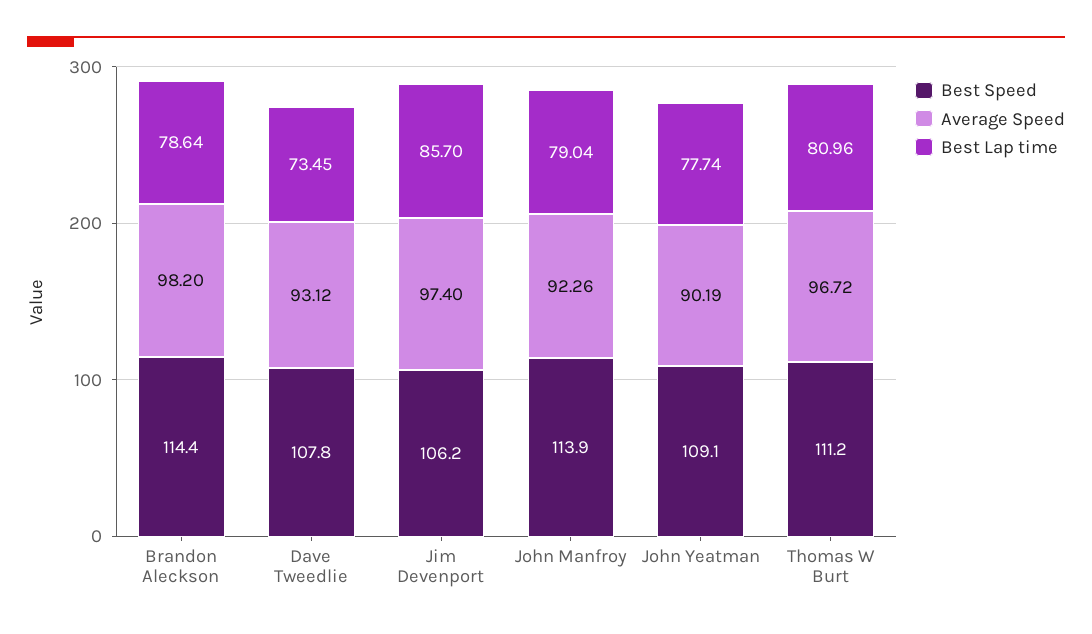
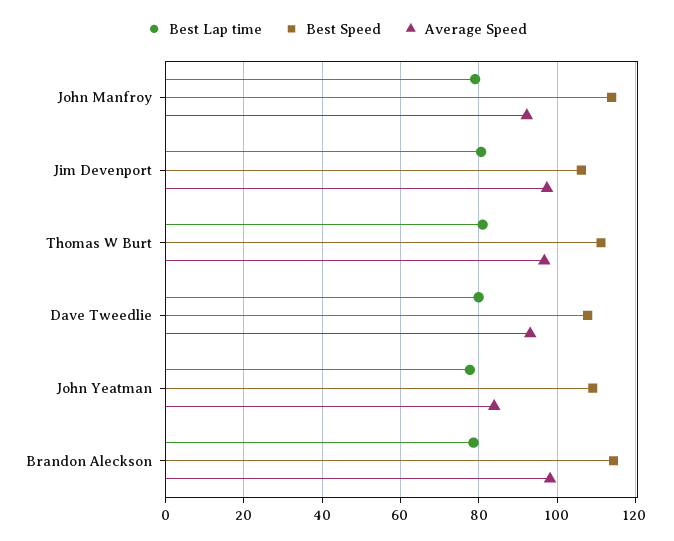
  {
    "Best Speed": {
      "Brandon Aleckson": 114.4,
      "Dave Tweedlie": 107.8,
      "Jim Devenport": 106.2,
      "John Manfroy": 113.9,
      "John Yeatman": 109.1,
      "Thomas W Burt": 111.2
    },
    "Average Speed": {
      "Brandon Aleckson": 98.2,
      "Dave Tweedlie": 93.12,
      "Jim Devenport": 97.4,
      "John Manfroy": 92.26,
-     "John Yeatman": 90.19,
+     "John Yeatman": 84,
      "Thomas W Burt": 96.72
    },
    "Best Lap time": {
      "Brandon Aleckson": 78.64,
-     "Dave Tweedlie": 73.45,
+     "Dave Tweedlie": 80,
-     "Jim Devenport": 85.7,
+     "Jim Devenport": 80,
      "John Manfroy": 79.04,
      "John Yeatman": 77.74,
      "Thomas W Burt": 80.96
    }
  }

